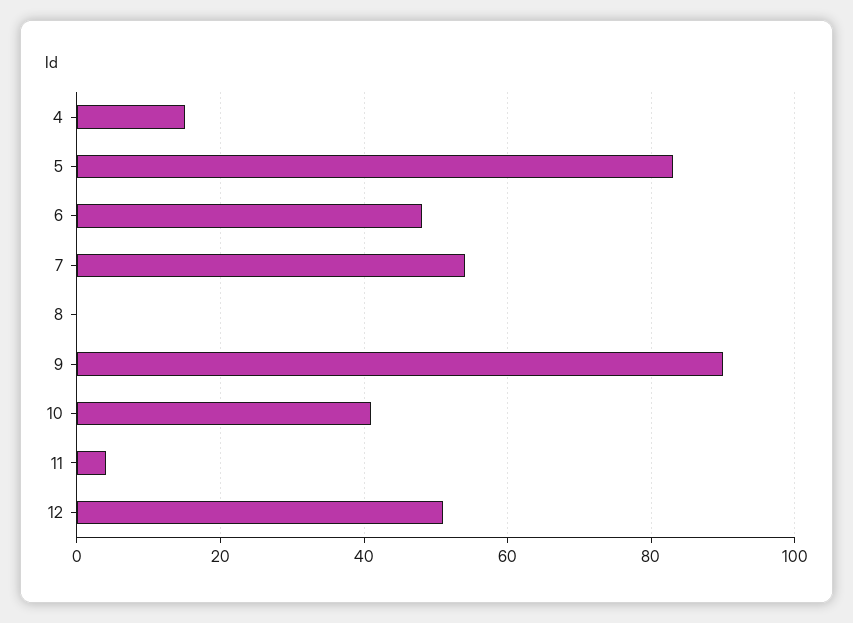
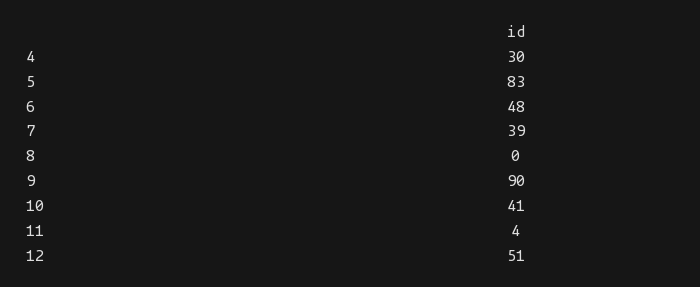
  {
-   "4": 15,
+   "4": 30,
    "5": 83,
    "6": 48,
-   "7": 55,
+   "7": 39,
    "8": 0,
    "9": 90,
    "10": 41,
    "11": 4,
    "12": 51
  }

